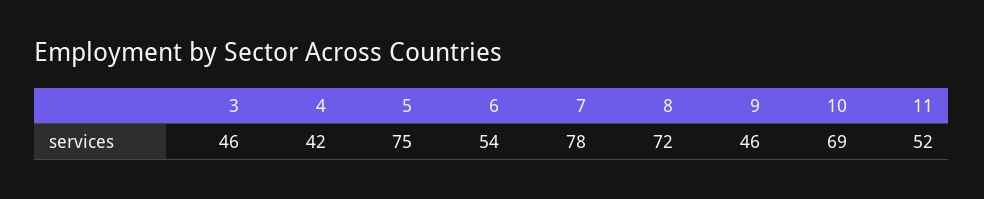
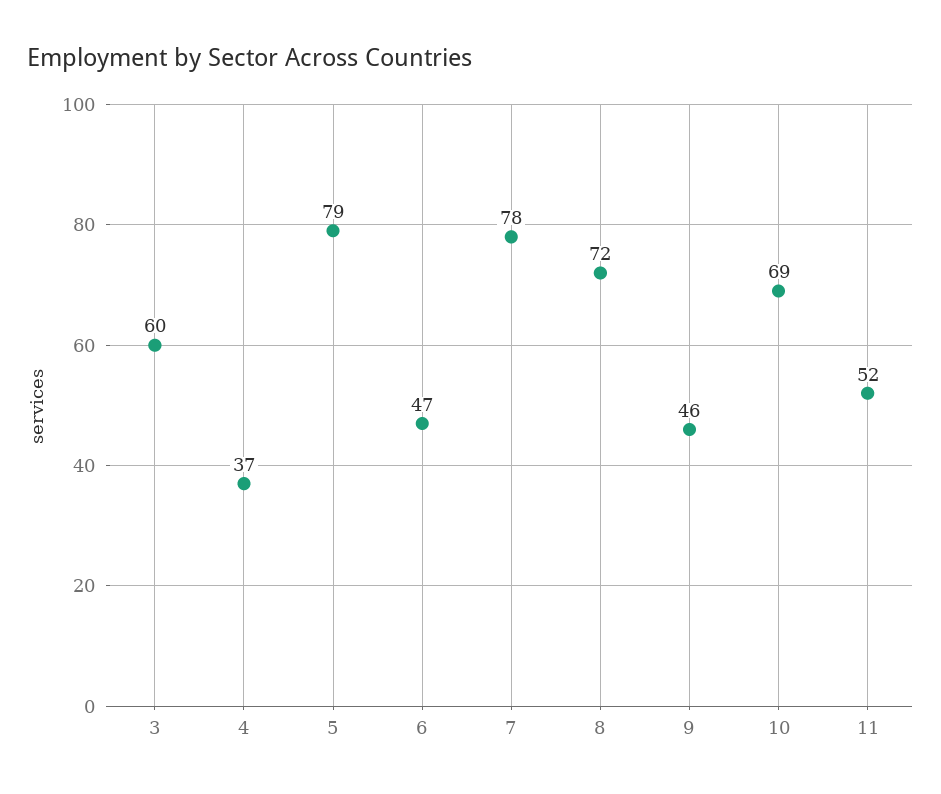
  {
-   "3": 46,
+   "3": 60,
-   "4": 42,
+   "4": 37,
-   "5": 75,
+   "5": 79,
-   "6": 54,
+   "6": 47,
    "7": 78,
    "8": 72,
    "9": 46,
    "10": 69,
    "11": 52
  }

